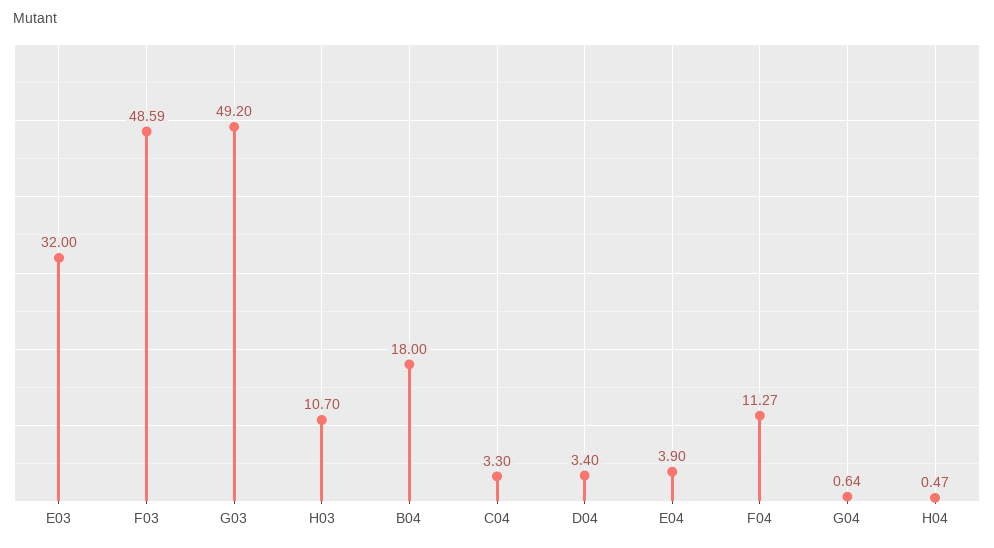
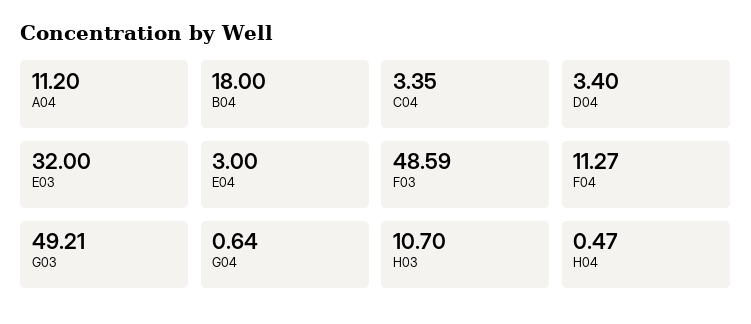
  {
    "E03": 32,
    "F03": 48.59,
-   "G03": 49.2,
+   "G03": 49.21,
    "H03": 10.7,
    "B04": 18,
-   "C04": 3.3,
+   "C04": 3.35,
    "D04": 3.4,
-   "E04": 3.9,
+   "E04": 3,
    "F04": 11.27,
    "G04": 0.64,
-   "H04": 0.47
+   "H04": 0.47,
+   "A04": 11.2
  }

